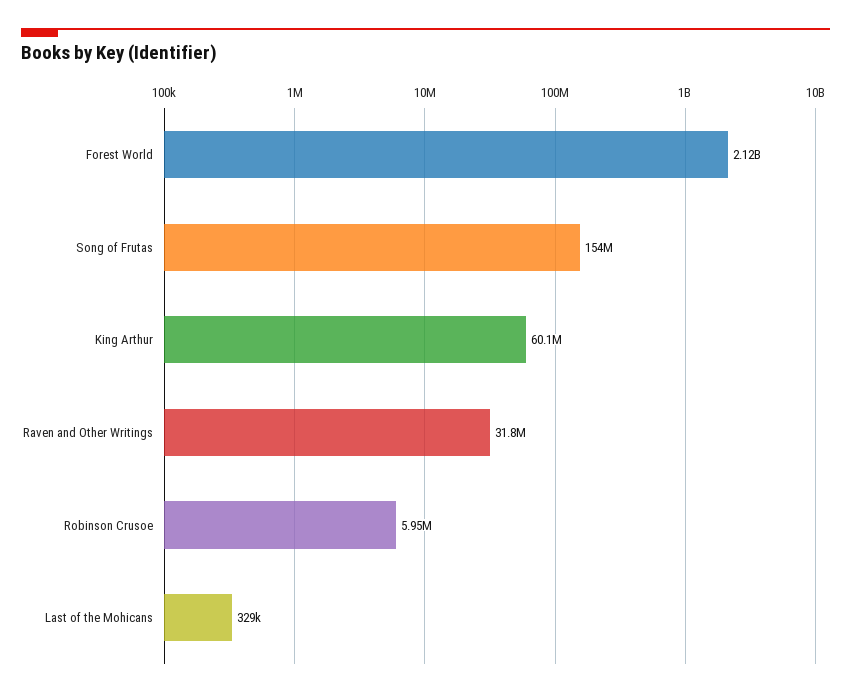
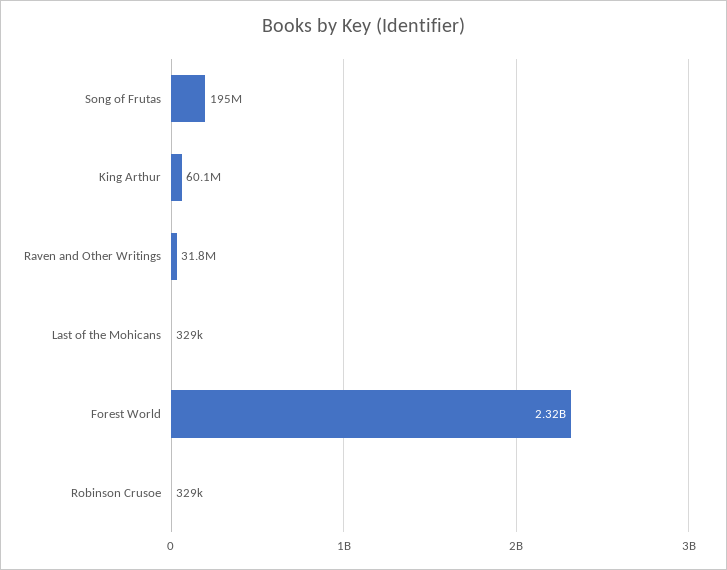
  {
-   "Forest World": 2120000000,
+   "Forest World": 2320000000,
-   "Song of Frutas": 154000000,
+   "Song of Frutas": 195000000,
    "King Arthur": 60100000,
    "Raven and Other Writings": 31800000,
-   "Robinson Crusoe": 5950000,
+   "Robinson Crusoe": 329000,
    "Last of the Mohicans": 329000
  }

